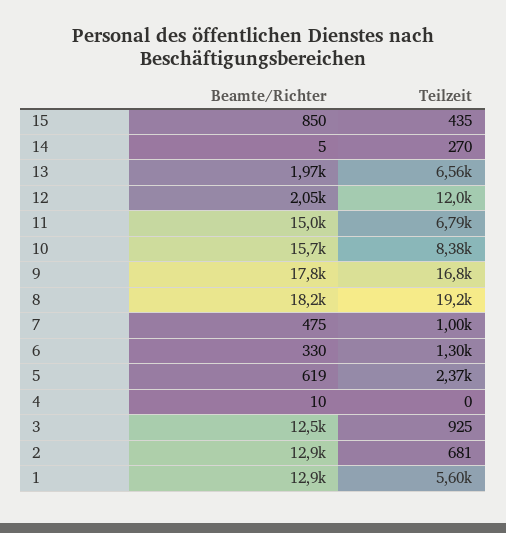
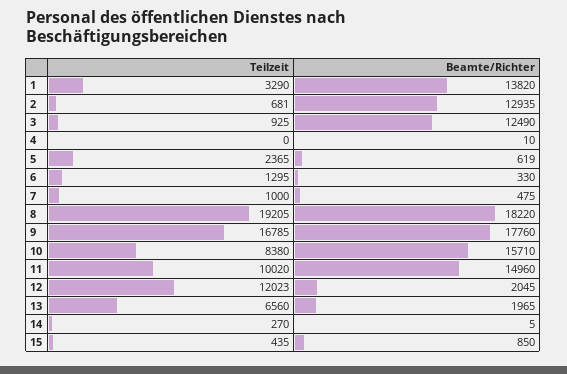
  {
    "Beamte/Richter": {
      "15": 850,
      "14": 5,
      "13": 1965,
      "12": 2045,
      "11": 14960,
      "10": 15710,
      "9": 17760,
      "8": 18220,
      "7": 475,
      "6": 330,
      "5": 619,
      "4": 10,
      "3": 12490,
      "2": 12935,
-     "1": 12900
+     "1": 13820
    },
    "Teilzeit": {
      "15": 435,
      "14": 270,
      "13": 6560,
      "12": 12023,
-     "11": 6790,
+     "11": 10020,
      "10": 8380,
      "9": 16785,
      "8": 19205,
      "7": 1000,
      "6": 1295,
      "5": 2365,
      "4": 0,
      "3": 925,
      "2": 681,
-     "1": 5600
+     "1": 3290
    }
  }

